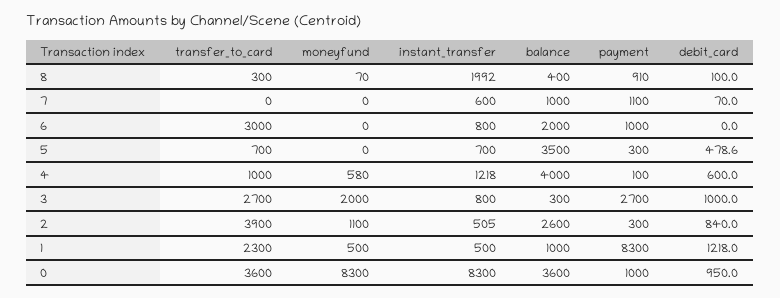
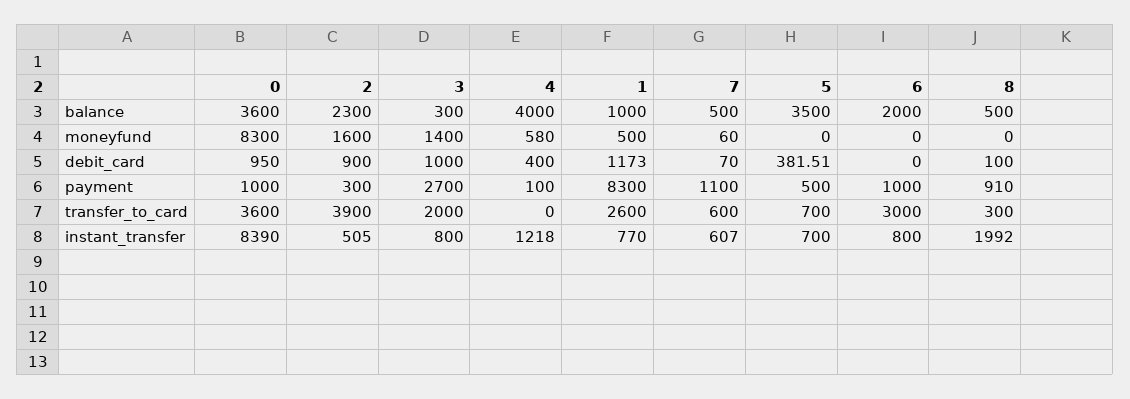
  {
    "transfer_to_card": {
      "8": 300,
-     "7": 0,
+     "7": 600,
      "6": 3000,
      "5": 700,
-     "4": 1000,
+     "4": 0,
-     "3": 2700,
+     "3": 2000,
      "2": 3900,
-     "1": 2300,
+     "1": 2600,
      "0": 3600
    },
    "moneyfund": {
-     "8": 70,
+     "8": 0,
-     "7": 0,
+     "7": 60,
      "6": 0,
      "5": 0,
      "4": 580,
-     "3": 2000,
+     "3": 1400,
-     "2": 1100,
+     "2": 1600,
      "1": 500,
      "0": 8300
    },
    "instant_transfer": {
      "8": 1992,
-     "7": 600,
+     "7": 607,
      "6": 800,
      "5": 700,
      "4": 1218,
      "3": 800,
      "2": 505,
-     "1": 500,
+     "1": 770,
-     "0": 8300
+     "0": 8390
    },
    "balance": {
-     "8": 400,
+     "8": 500,
-     "7": 1000,
+     "7": 500,
      "6": 2000,
      "5": 3500,
      "4": 4000,
      "3": 300,
-     "2": 2600,
+     "2": 2300,
      "1": 1000,
      "0": 3600
    },
    "payment": {
      "8": 910,
      "7": 1100,
      "6": 1000,
-     "5": 300,
+     "5": 500,
      "4": 100,
      "3": 2700,
      "2": 300,
      "1": 8300,
      "0": 1000
    },
    "debit_card": {
      "8": 100,
      "7": 70,
      "6": 0,
-     "5": 478.6,
+     "5": 381.51,
-     "4": 600,
+     "4": 400,
      "3": 1000,
-     "2": 840,
+     "2": 900,
-     "1": 1218,
+     "1": 1173,
      "0": 950
    }
  }

